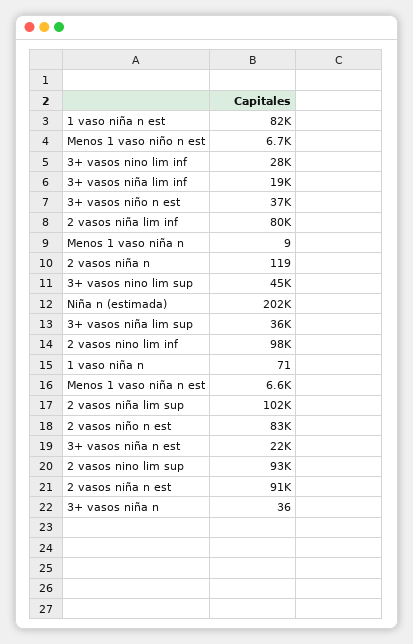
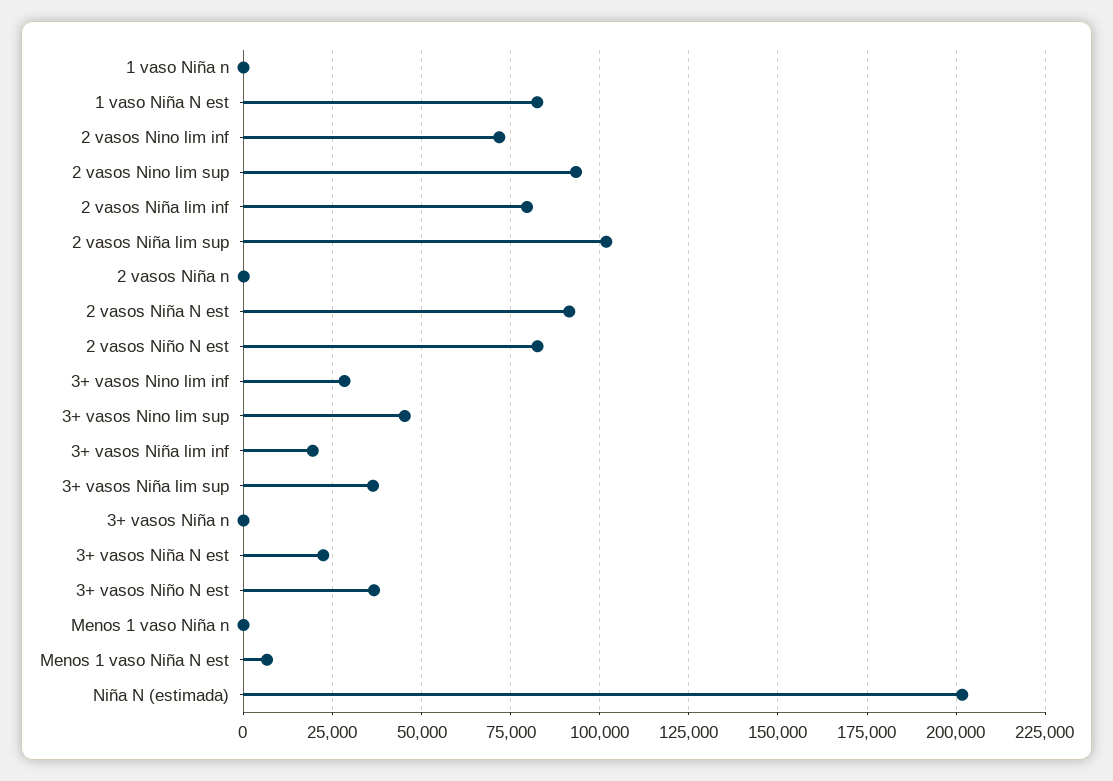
  {
    "1 vaso niña n est": 82000,
-   "Menos 1 vaso niño n est": 6700,
    "3+ vasos nino lim inf": 28000,
    "3+ vasos niña lim inf": 19000,
    "3+ vasos niño n est": 37000,
    "2 vasos niña lim inf": 80000,
    "Menos 1 vaso niña n": 9,
    "2 vasos niña n": 119,
    "3+ vasos nino lim sup": 45000,
    "Niña n (estimada)": 202000,
    "3+ vasos niña lim sup": 36000,
-   "2 vasos nino lim inf": 98000,
+   "2 vasos nino lim inf": 72500,
    "1 vaso niña n": 71,
    "Menos 1 vaso niña n est": 6600,
    "2 vasos niña lim sup": 102000,
    "2 vasos niño n est": 83000,
    "3+ vasos niña n est": 22000,
    "2 vasos nino lim sup": 93000,
    "2 vasos niña n est": 91000,
    "3+ vasos niña n": 36
  }

